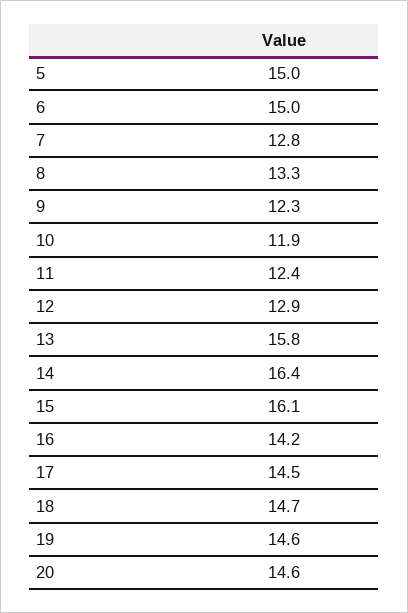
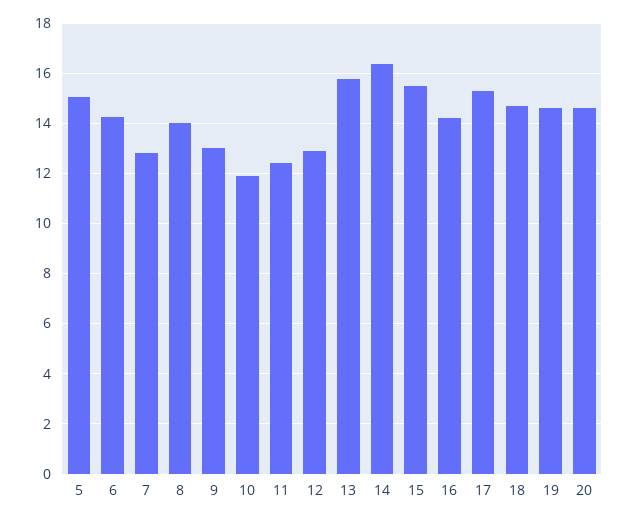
  {
    "5": 15,
-   "6": 15,
+   "6": 14.25,
    "7": 12.8,
-   "8": 13.3,
+   "8": 14,
-   "9": 12.3,
+   "9": 13,
    "10": 11.9,
    "11": 12.4,
    "12": 12.9,
    "13": 15.8,
    "14": 16.4,
-   "15": 16.1,
+   "15": 15.5,
    "16": 14.2,
-   "17": 14.5,
+   "17": 15.25,
    "18": 14.7,
    "19": 14.6,
    "20": 14.6
  }

